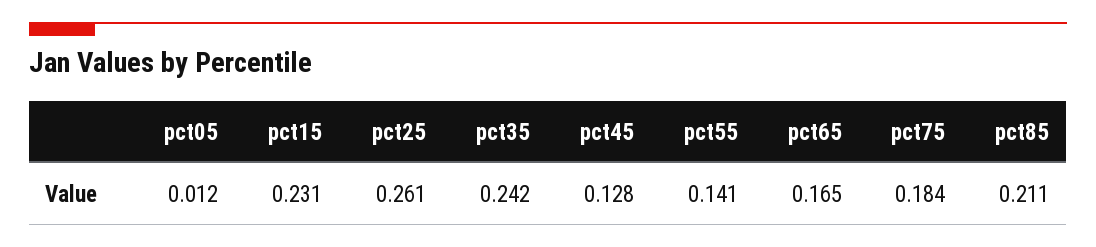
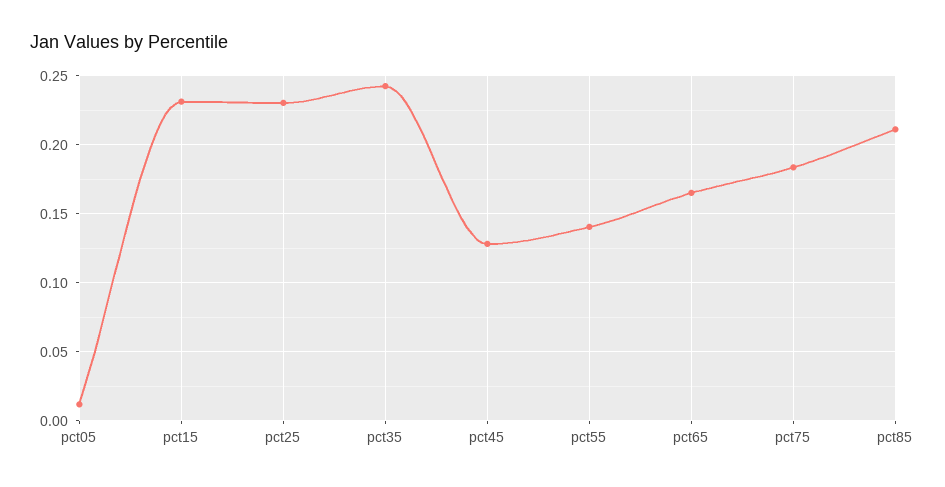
  {
    "pct05": 0.012,
    "pct15": 0.231,
-   "pct25": 0.261,
+   "pct25": 0.23,
    "pct35": 0.242,
    "pct45": 0.128,
    "pct55": 0.141,
    "pct65": 0.165,
    "pct75": 0.184,
    "pct85": 0.211
  }

